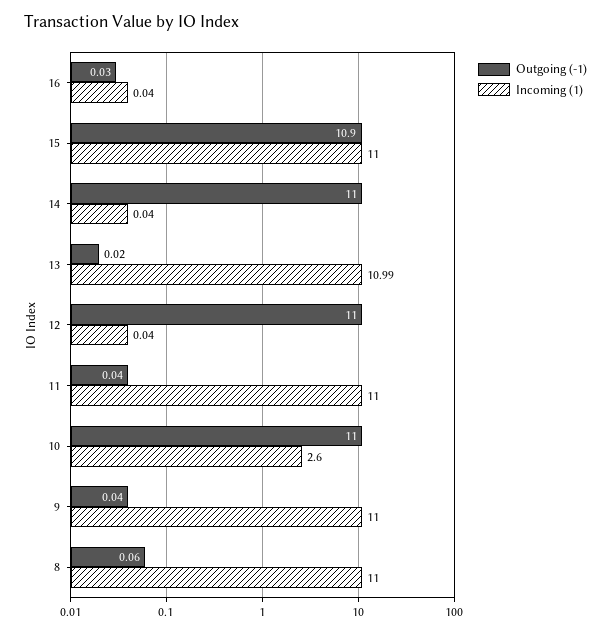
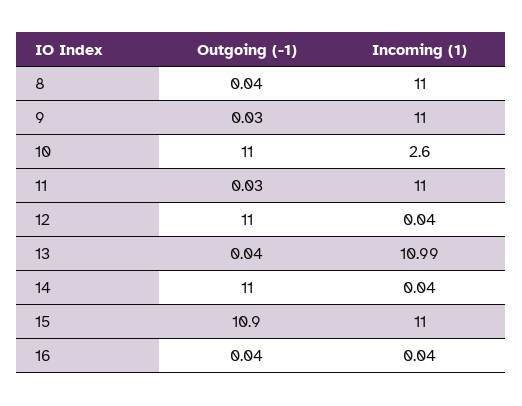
  {
    "Outgoing (-1)": {
-     "16": 0.03,
+     "16": 0.04,
      "15": 10.9,
      "14": 11,
-     "13": 0.02,
+     "13": 0.04,
      "12": 11,
-     "11": 0.04,
+     "11": 0.03,
      "10": 11,
-     "9": 0.04,
+     "9": 0.03,
-     "8": 0.06
+     "8": 0.04
    },
    "Incoming (1)": {
      "16": 0.04,
      "15": 11,
      "14": 0.04,
      "13": 10.99,
      "12": 0.04,
      "11": 11,
      "10": 2.6,
      "9": 11,
      "8": 11
    }
  }

